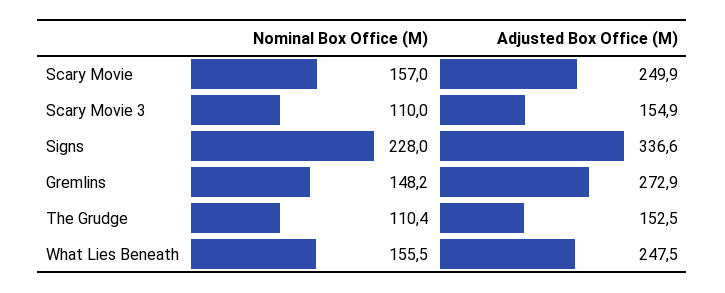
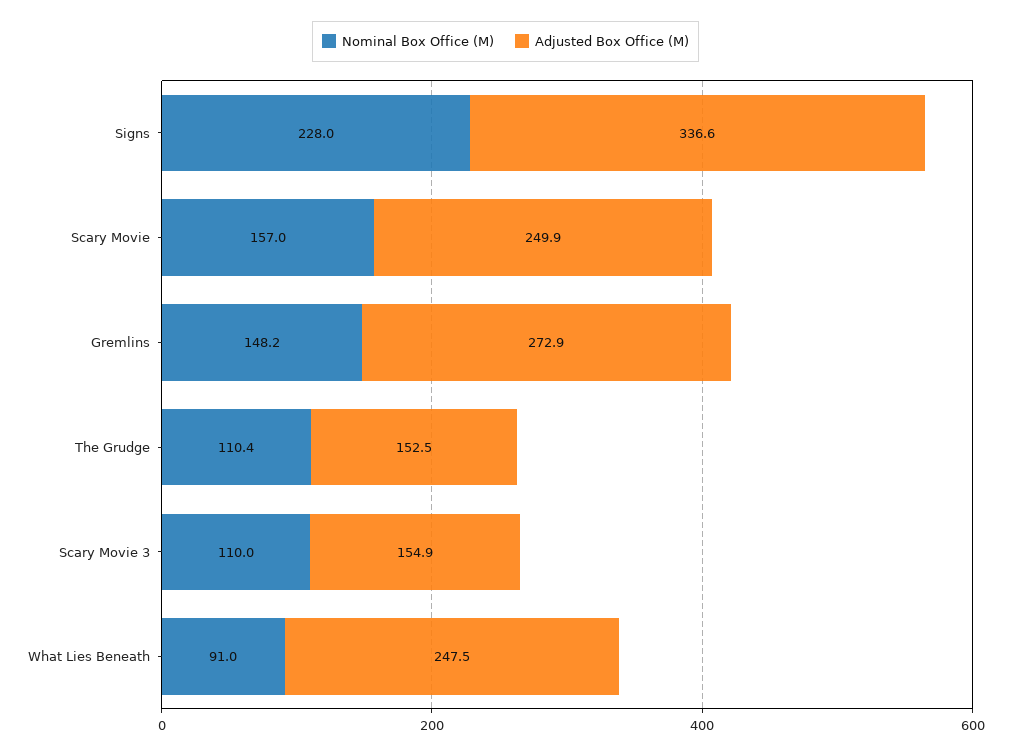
  {
    "Nominal Box Office (M)": {
      "Scary Movie": 157,
      "Scary Movie 3": 110,
      "Signs": 228,
      "Gremlins": 148.2,
      "The Grudge": 110.4,
-     "What Lies Beneath": 155.5
+     "What Lies Beneath": 91
    },
    "Adjusted Box Office (M)": {
      "Scary Movie": 249.9,
      "Scary Movie 3": 154.9,
      "Signs": 336.6,
      "Gremlins": 272.9,
      "The Grudge": 152.5,
      "What Lies Beneath": 247.5
    }
  }

